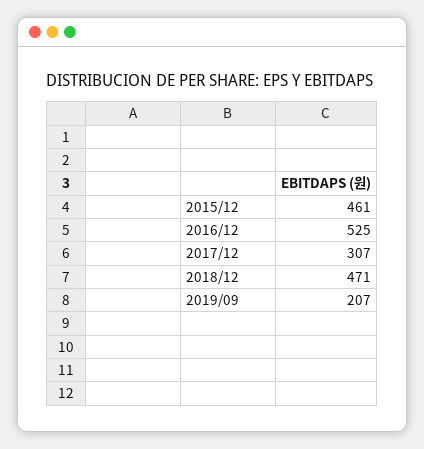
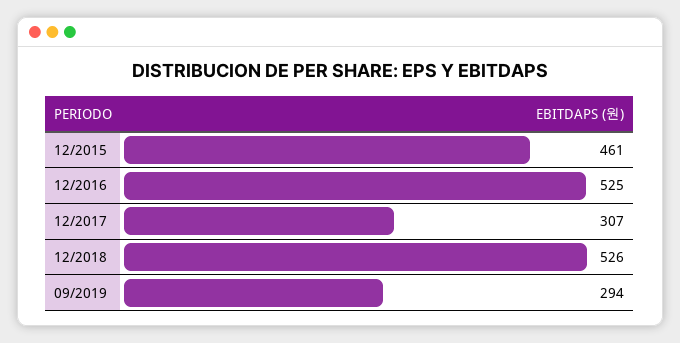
  {
    "2015/12": 461,
    "2016/12": 525,
    "2017/12": 307,
-   "2018/12": 471,
+   "2018/12": 526,
-   "2019/09": 207
+   "2019/09": 294
  }

